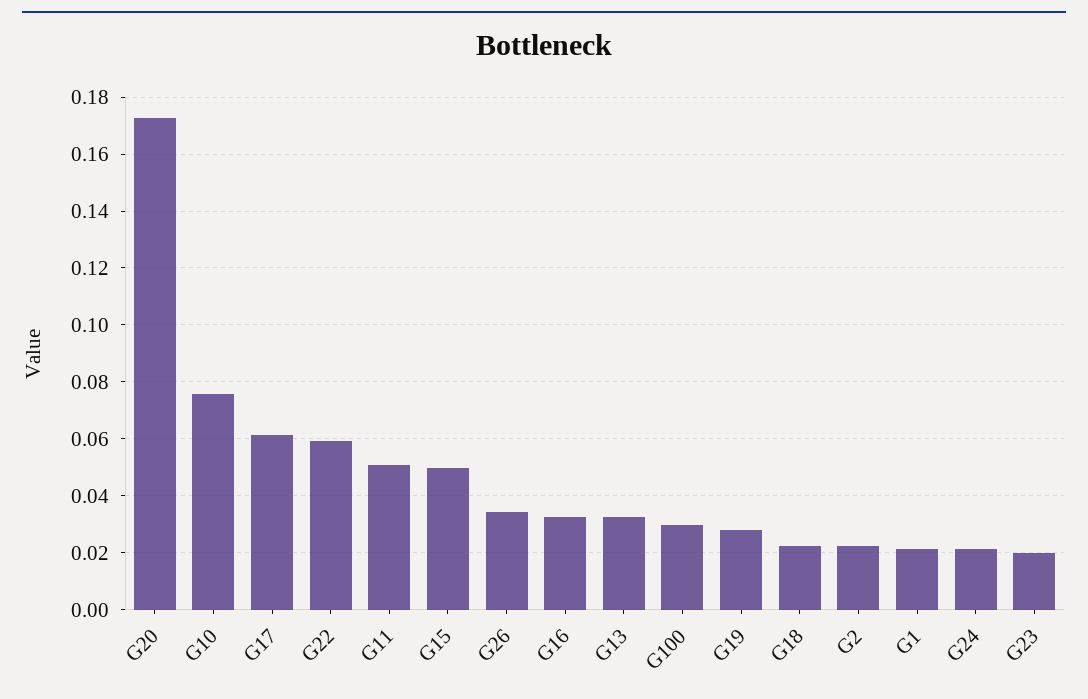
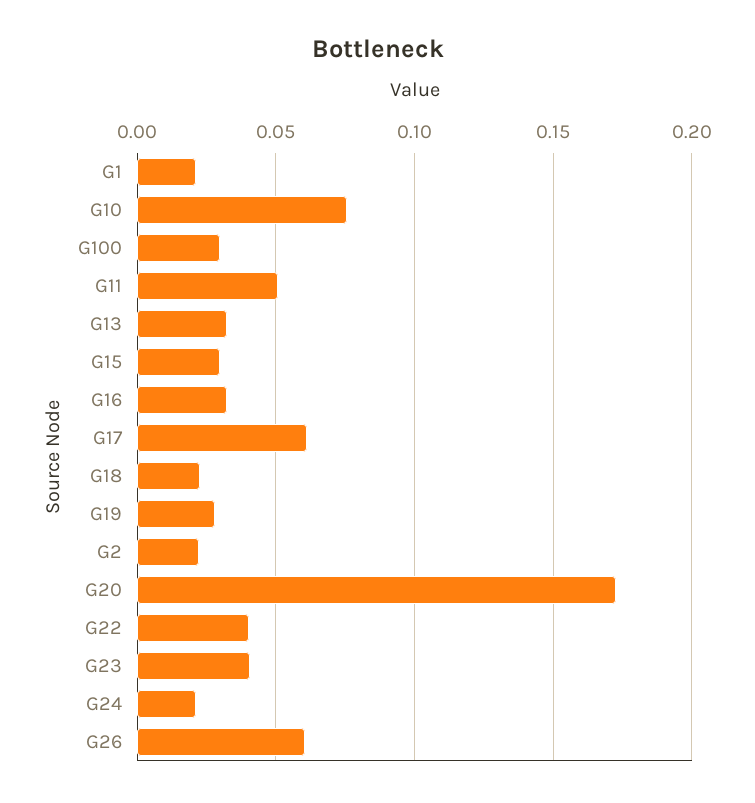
  {
    "G20": 0.1725,
    "G10": 0.075,
    "G17": 0.0625,
-   "G22": 0.06,
+   "G22": 0.04,
    "G11": 0.05,
-   "G15": 0.05,
+   "G15": 0.03,
-   "G26": 0.035,
+   "G26": 0.06,
    "G16": 0.0325,
    "G13": 0.0325,
    "G100": 0.03,
    "G19": 0.0275,
    "G18": 0.0225,
    "G2": 0.0225,
    "G1": 0.0225,
    "G24": 0.0225,
-   "G23": 0.02
+   "G23": 0.04
  }

